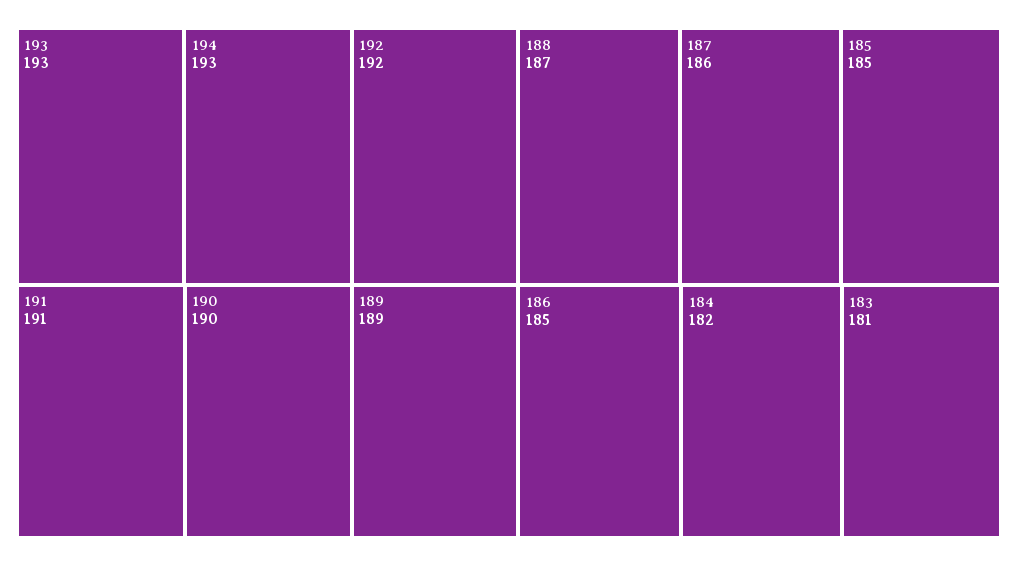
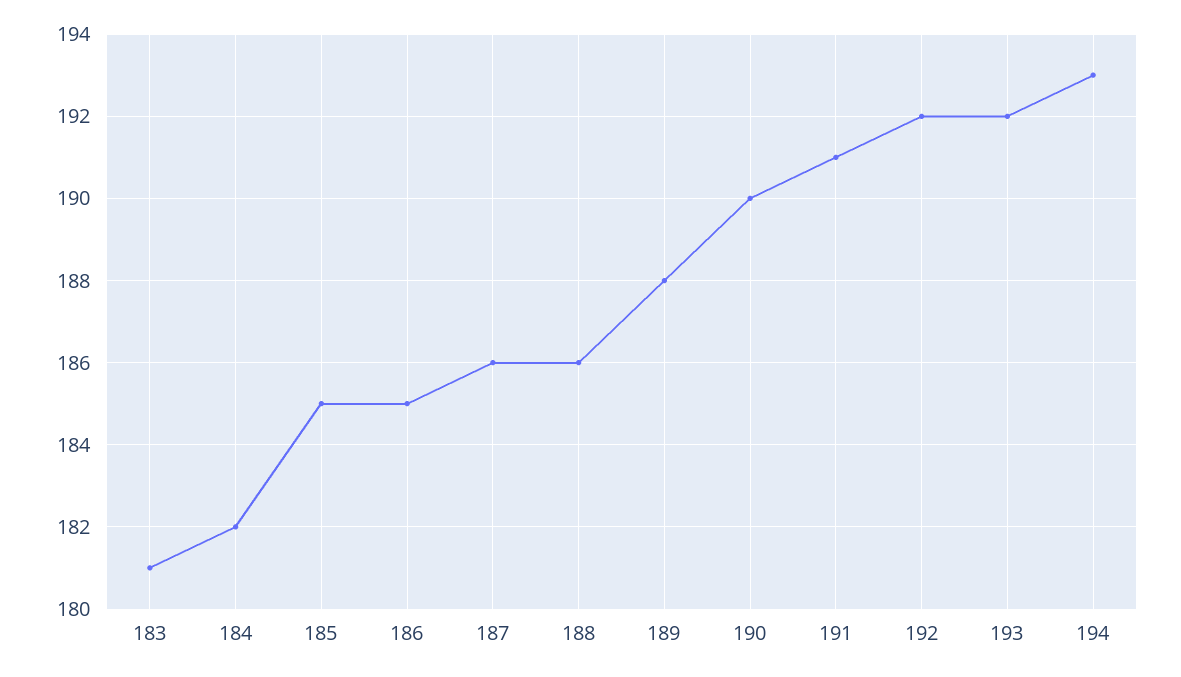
  {
-   "193": 193,
+   "193": 192,
    "194": 193,
    "192": 192,
    "191": 191,
    "190": 190,
-   "189": 189,
+   "189": 188,
-   "188": 187,
+   "188": 186,
    "187": 186,
    "185": 185,
    "186": 185,
    "184": 182,
    "183": 181
  }

